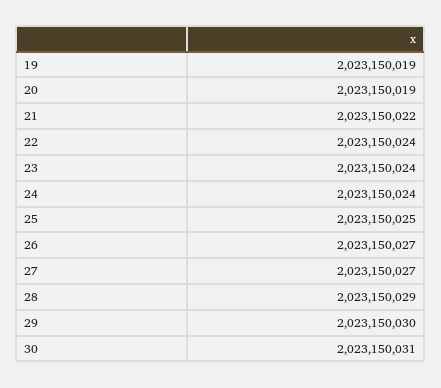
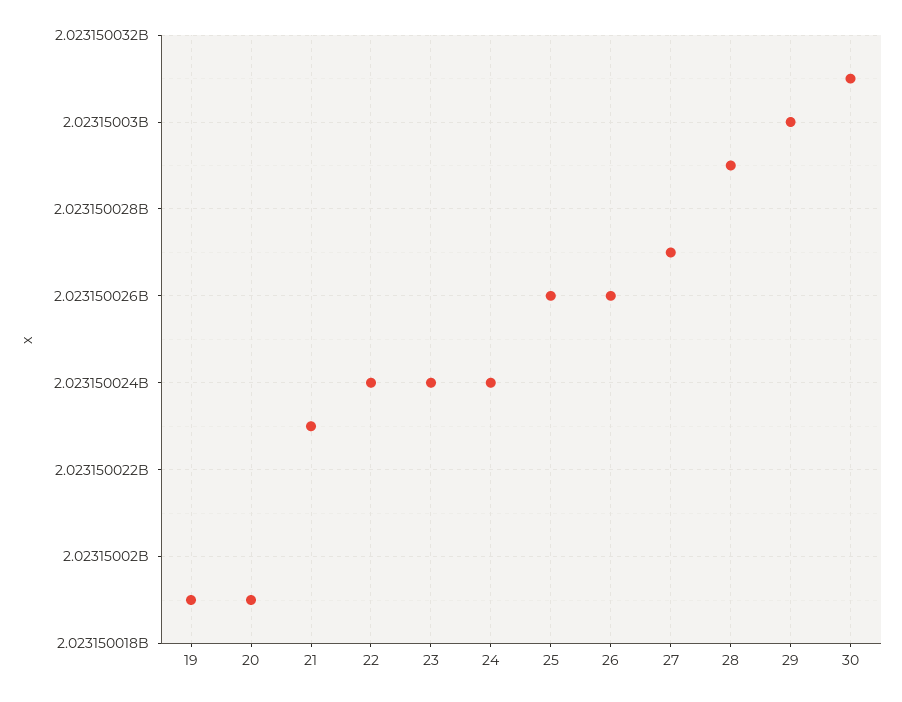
  {
    "19": 2023150019,
    "20": 2023150019,
-   "21": 2023150022,
+   "21": 2023150023,
    "22": 2023150024,
    "23": 2023150024,
    "24": 2023150024,
-   "25": 2023150025,
+   "25": 2023150026,
-   "26": 2023150027,
+   "26": 2023150026,
    "27": 2023150027,
    "28": 2023150029,
    "29": 2023150030,
    "30": 2023150031
  }

